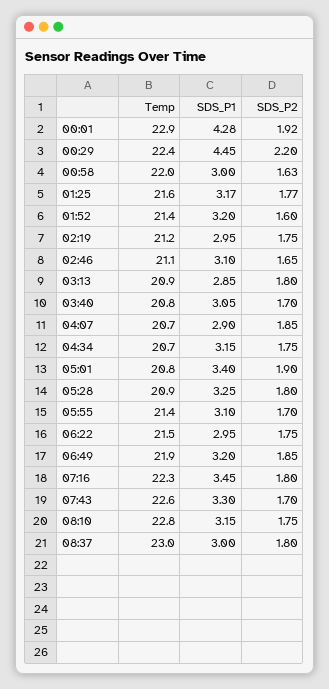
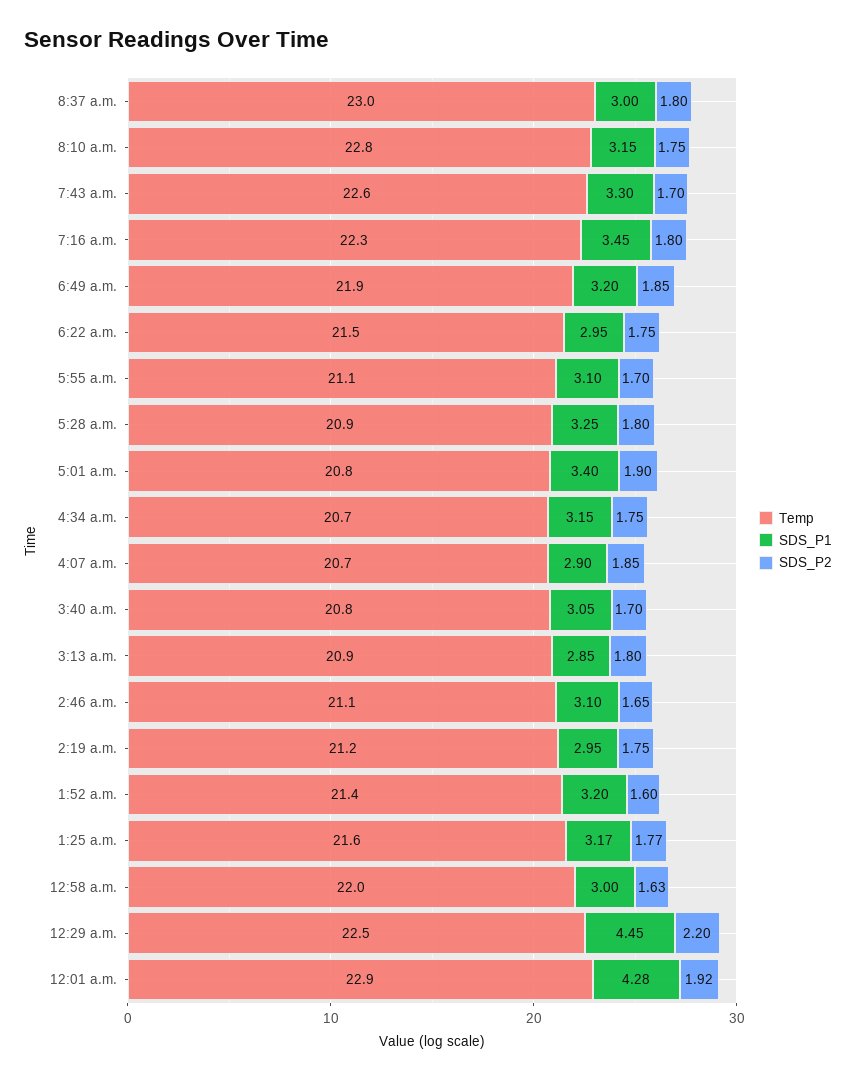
  {
    "Temp": {
      "00:01": 22.9,
-     "00:29": 22.4,
+     "00:29": 22.5,
      "00:58": 22,
      "01:25": 21.6,
      "01:52": 21.4,
      "02:19": 21.2,
      "02:46": 21.1,
      "03:13": 20.9,
      "03:40": 20.8,
      "04:07": 20.7,
      "04:34": 20.7,
      "05:01": 20.8,
      "05:28": 20.9,
-     "05:55": 21.4,
+     "05:55": 21.1,
      "06:22": 21.5,
      "06:49": 21.9,
      "07:16": 22.3,
      "07:43": 22.6,
      "08:10": 22.8,
      "08:37": 23
    },
    "SDS_P1": {
      "00:01": 4.28,
      "00:29": 4.45,
      "00:58": 3,
      "01:25": 3.17,
      "01:52": 3.2,
      "02:19": 2.95,
      "02:46": 3.1,
      "03:13": 2.85,
      "03:40": 3.05,
      "04:07": 2.9,
      "04:34": 3.15,
      "05:01": 3.4,
      "05:28": 3.25,
      "05:55": 3.1,
      "06:22": 2.95,
      "06:49": 3.2,
      "07:16": 3.45,
      "07:43": 3.3,
      "08:10": 3.15,
      "08:37": 3
    },
    "SDS_P2": {
      "00:01": 1.92,
      "00:29": 2.2,
      "00:58": 1.63,
      "01:25": 1.77,
      "01:52": 1.6,
      "02:19": 1.75,
      "02:46": 1.65,
      "03:13": 1.8,
      "03:40": 1.7,
      "04:07": 1.85,
      "04:34": 1.75,
      "05:01": 1.9,
      "05:28": 1.8,
      "05:55": 1.7,
      "06:22": 1.75,
      "06:49": 1.85,
      "07:16": 1.8,
      "07:43": 1.7,
      "08:10": 1.75,
      "08:37": 1.8
    }
  }

